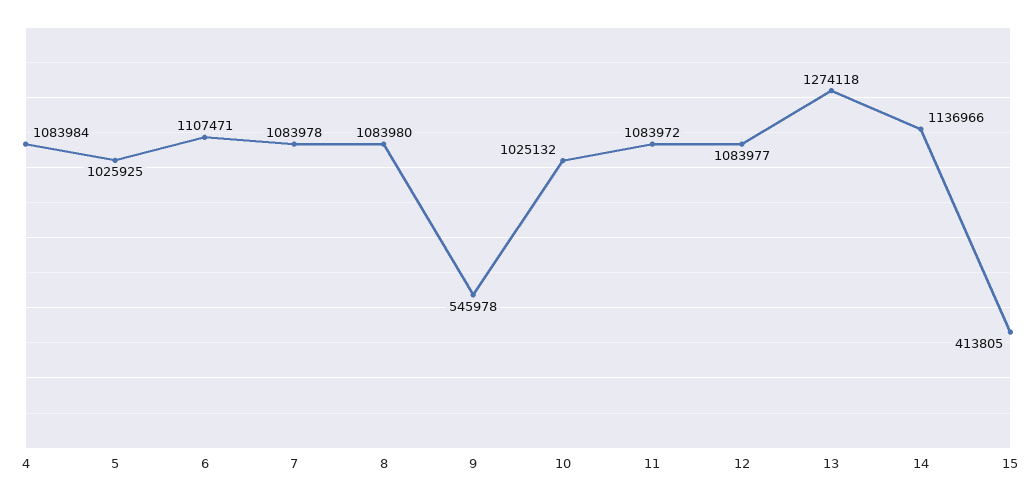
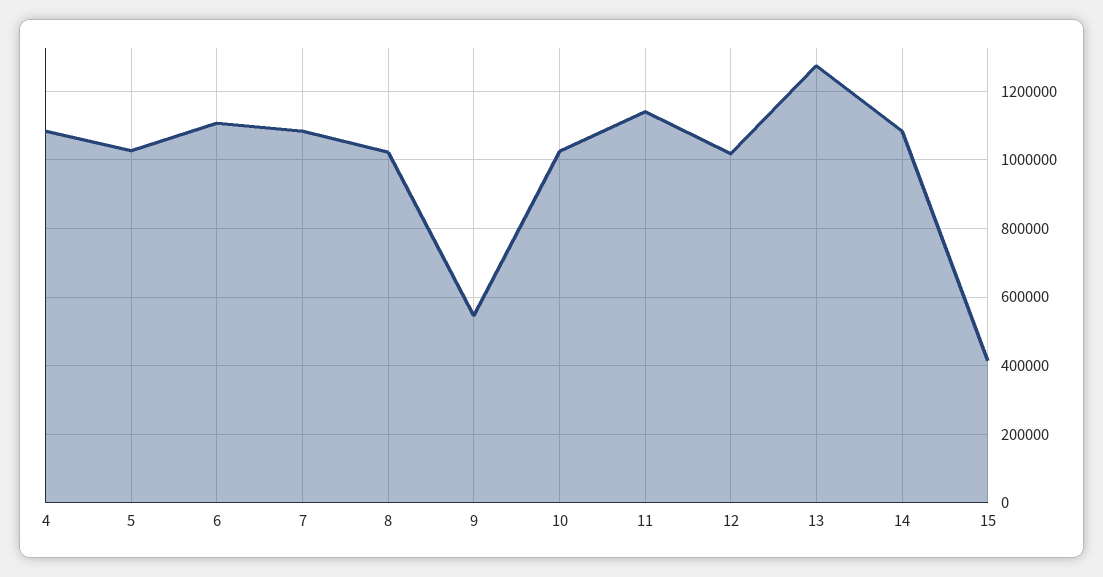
  {
    "4": 1083984,
    "5": 1025925,
    "6": 1107471,
    "7": 1083978,
-   "8": 1083980,
+   "8": 1020000,
    "9": 545978,
    "10": 1025132,
-   "11": 1083972,
+   "11": 1140000,
-   "12": 1083977,
+   "12": 1020000,
    "13": 1274118,
-   "14": 1136966,
+   "14": 1080000,
    "15": 413805
  }

